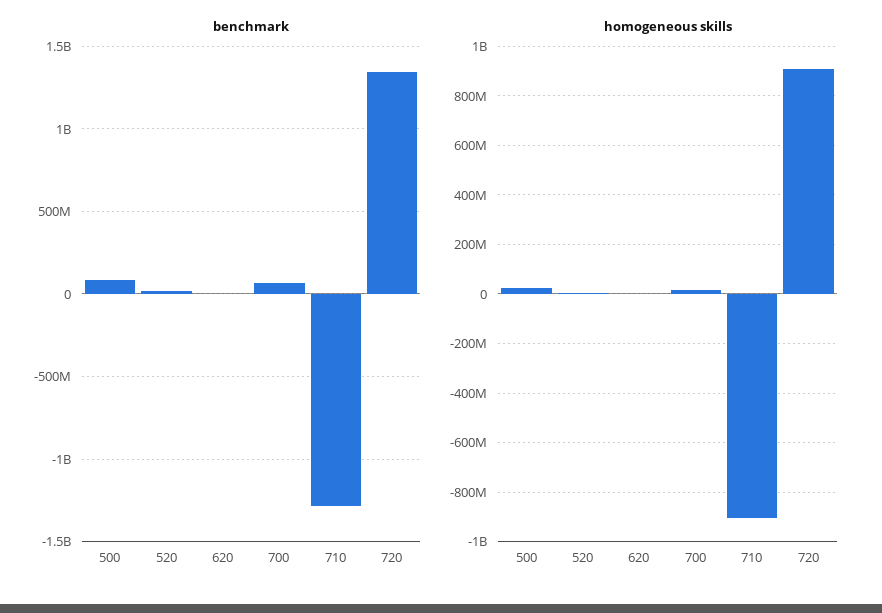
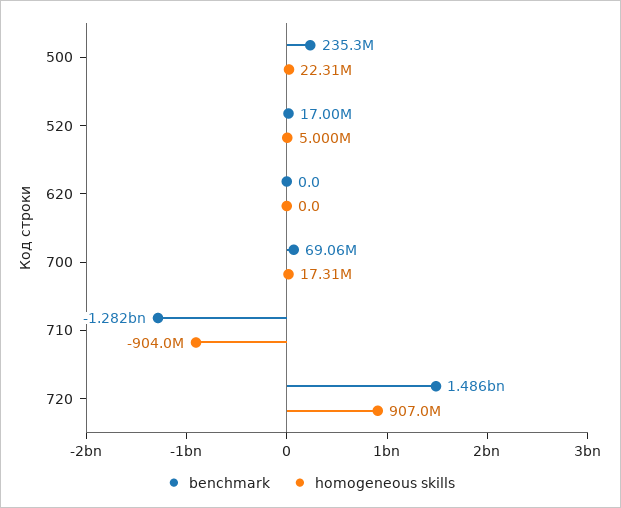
  {
    "benchmark": {
-     "500": 100000000,
+     "500": 235300000,
      "520": 17000000,
      "620": 0,
      "700": 69060000,
      "710": -1282000000,
-     "720": 1350000000
+     "720": 1486000000
    },
    "homogeneous skills": {
      "500": 22310000,
      "520": 5000000,
      "620": 0,
      "700": 17310000,
      "710": -904000000,
      "720": 907000000
    }
  }

